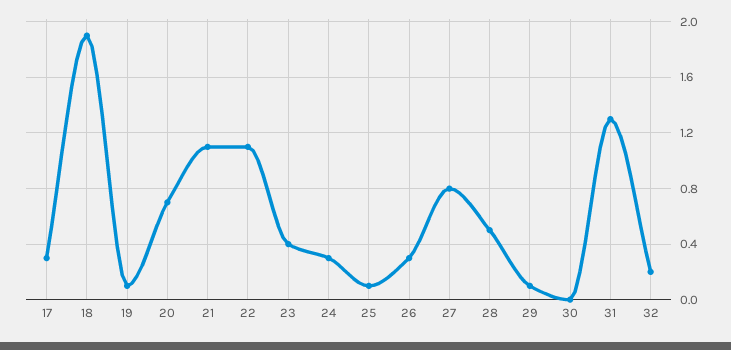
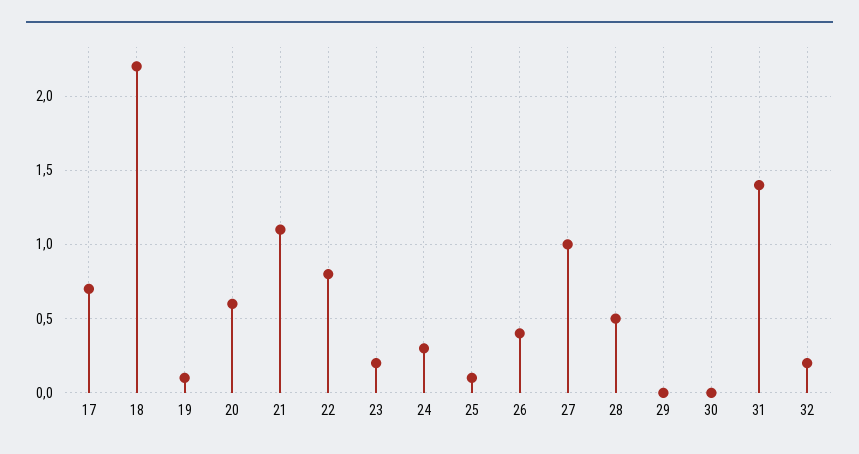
  {
-   "17": 0.3,
+   "17": 0.7,
-   "18": 1.9,
+   "18": 2.2,
    "19": 0.1,
-   "20": 0.7,
+   "20": 0.6,
    "21": 1.1,
-   "22": 1.1,
+   "22": 0.8,
-   "23": 0.4,
+   "23": 0.2,
    "24": 0.3,
    "25": 0.1,
-   "26": 0.3,
+   "26": 0.4,
-   "27": 0.8,
+   "27": 1,
    "28": 0.5,
-   "29": 0.1,
+   "29": 0,
    "30": 0,
-   "31": 1.3,
+   "31": 1.4,
    "32": 0.2
  }

